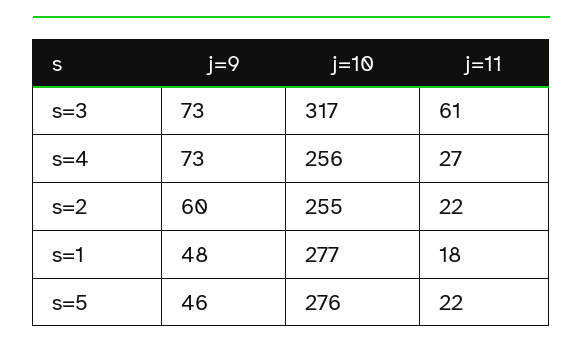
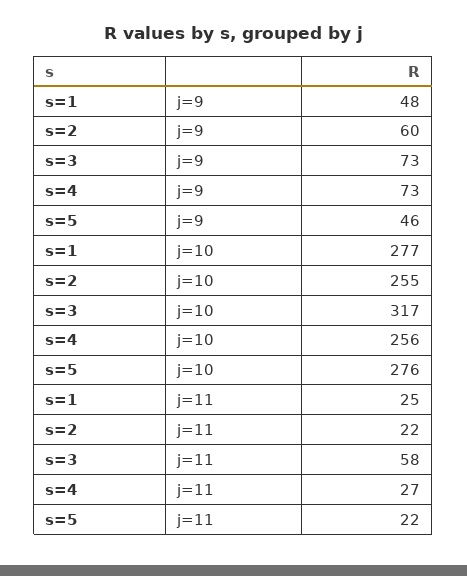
  {
    "j=9": {
      "s=3": 73,
      "s=4": 73,
      "s=2": 60,
      "s=1": 48,
      "s=5": 46
    },
    "j=10": {
      "s=3": 317,
      "s=4": 256,
      "s=2": 255,
      "s=1": 277,
      "s=5": 276
    },
    "j=11": {
-     "s=3": 61,
+     "s=3": 58,
      "s=4": 27,
      "s=2": 22,
-     "s=1": 18,
+     "s=1": 25,
      "s=5": 22
    }
  }

